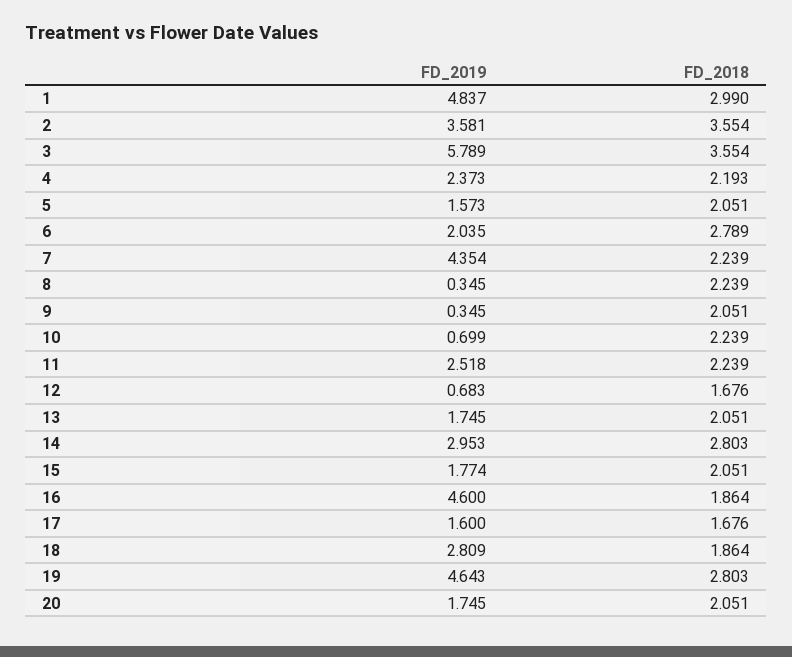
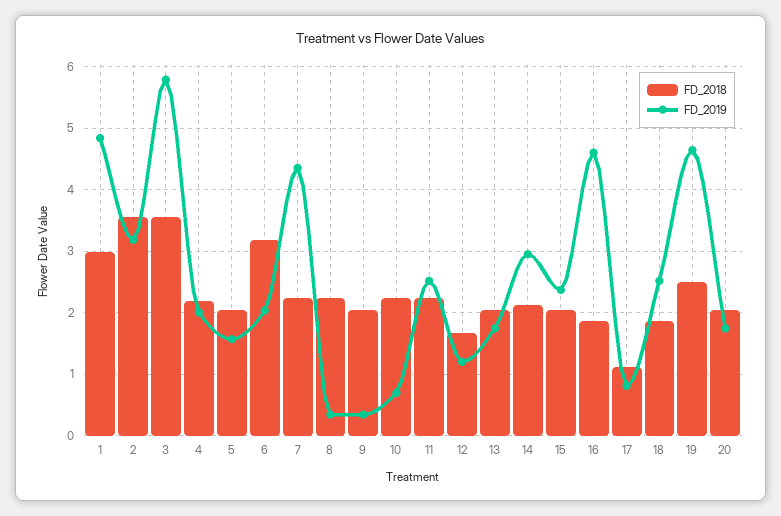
  {
    "FD_2019": {
      "1": 4.837,
-     "2": 3.581,
+     "2": 3.2,
      "3": 5.789,
-     "4": 2.373,
+     "4": 2,
      "5": 1.573,
      "6": 2.035,
      "7": 4.354,
      "8": 0.345,
      "9": 0.345,
      "10": 0.699,
      "11": 2.518,
-     "12": 0.683,
+     "12": 1.2,
      "13": 1.745,
      "14": 2.953,
-     "15": 1.774,
+     "15": 2.4,
      "16": 4.6,
-     "17": 1.6,
+     "17": 0.8,
-     "18": 2.809,
+     "18": 2.5,
      "19": 4.643,
      "20": 1.745
    },
    "FD_2018": {
      "1": 2.99,
      "2": 3.554,
      "3": 3.554,
      "4": 2.193,
      "5": 2.051,
-     "6": 2.789,
+     "6": 3.2,
      "7": 2.239,
      "8": 2.239,
      "9": 2.051,
      "10": 2.239,
      "11": 2.239,
      "12": 1.676,
      "13": 2.051,
-     "14": 2.803,
+     "14": 2.1,
      "15": 2.051,
      "16": 1.864,
-     "17": 1.676,
+     "17": 1.1,
      "18": 1.864,
-     "19": 2.803,
+     "19": 2.5,
      "20": 2.051
    }
  }

